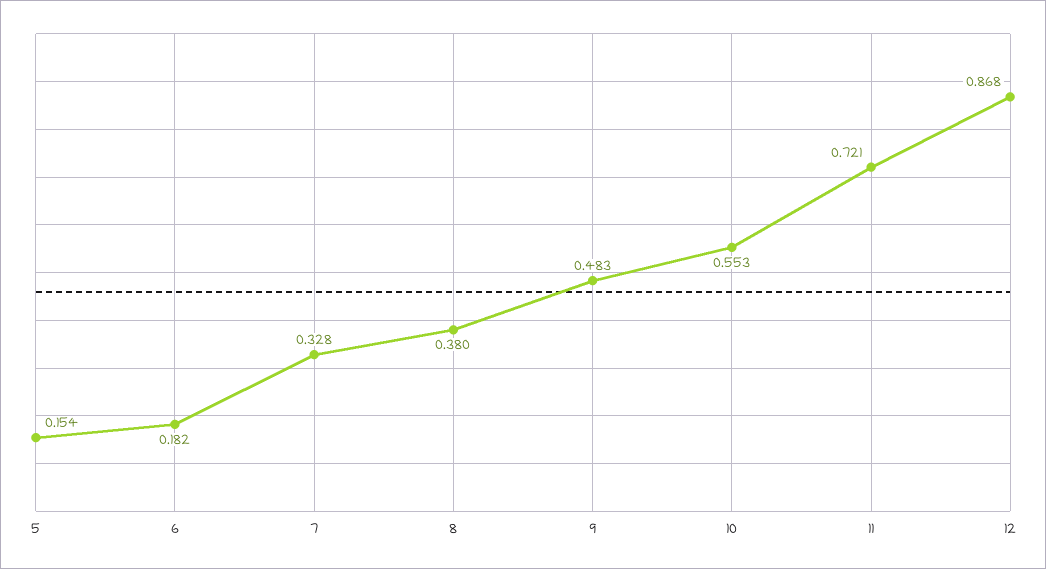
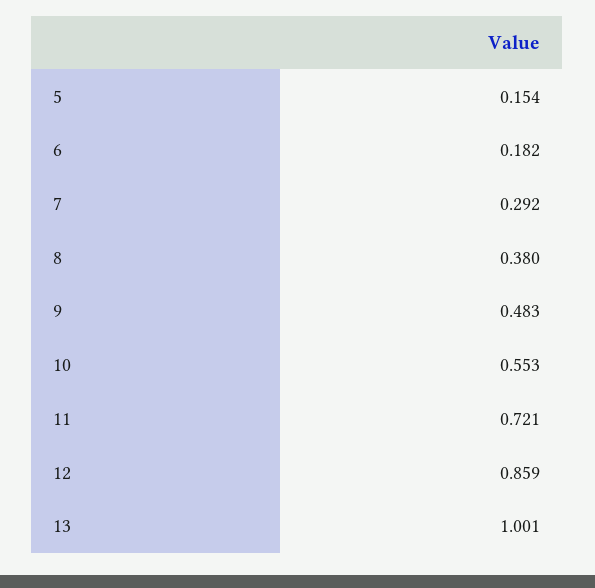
  {
    "5": 0.154,
    "6": 0.182,
-   "7": 0.328,
+   "7": 0.292,
    "8": 0.38,
    "9": 0.483,
    "10": 0.553,
    "11": 0.721,
-   "12": 0.868
+   "12": 0.859,
+   "13": 1.001
  }

